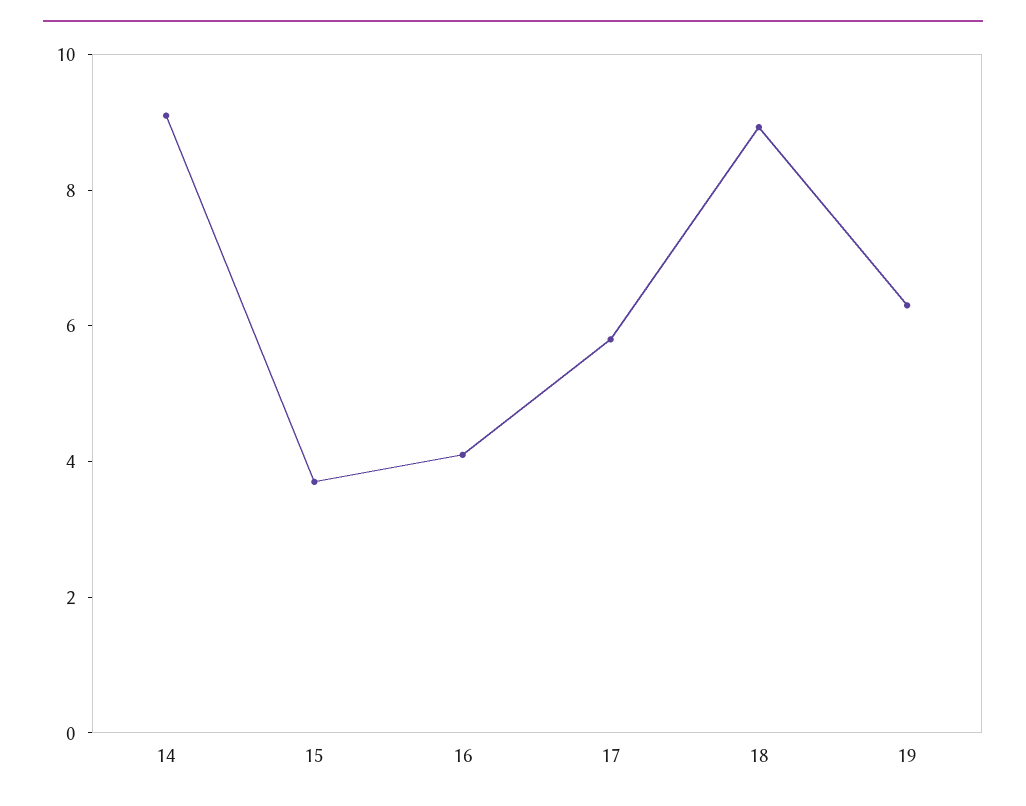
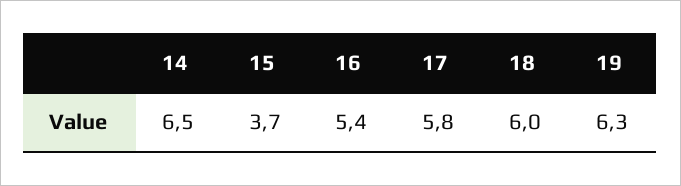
  {
-   "14": 9,
+   "14": 6.5,
    "15": 3.7,
-   "16": 4,
+   "16": 5.4,
    "17": 5.8,
-   "18": 9,
+   "18": 6,
    "19": 6.3
  }

